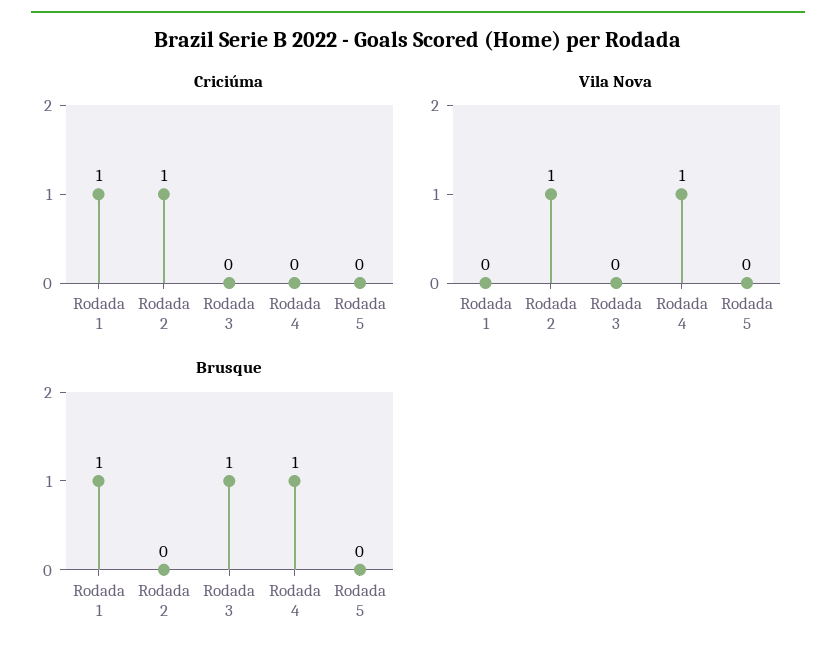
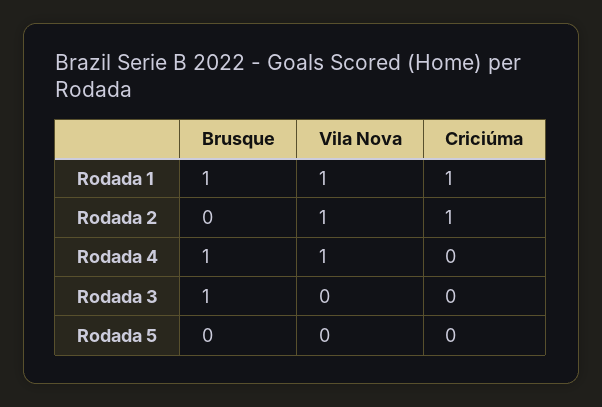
  {
    "Criciúma": {
      "Rodada 1": 1,
      "Rodada 2": 1,
      "Rodada 3": 0,
      "Rodada 4": 0,
      "Rodada 5": 0
    },
    "Vila Nova": {
-     "Rodada 1": 0,
+     "Rodada 1": 1,
      "Rodada 2": 1,
      "Rodada 3": 0,
      "Rodada 4": 1,
      "Rodada 5": 0
    },
    "Brusque": {
      "Rodada 1": 1,
      "Rodada 2": 0,
      "Rodada 3": 1,
      "Rodada 4": 1,
      "Rodada 5": 0
    }
  }

